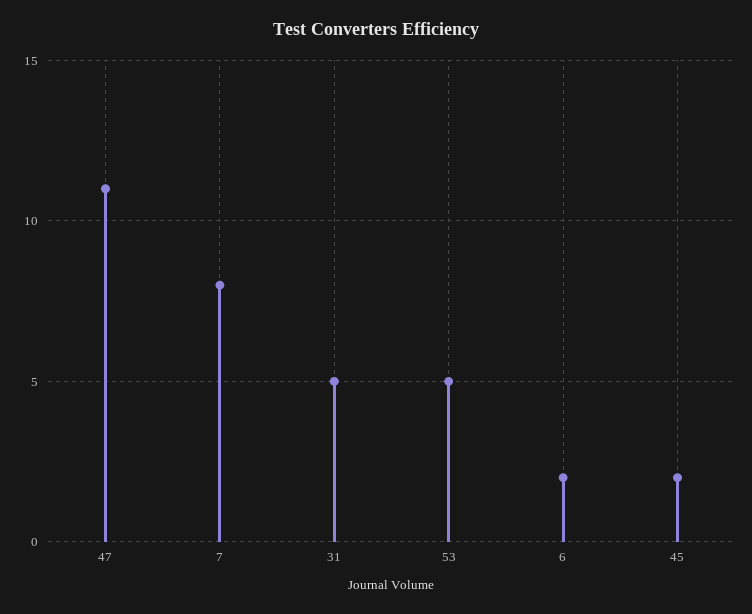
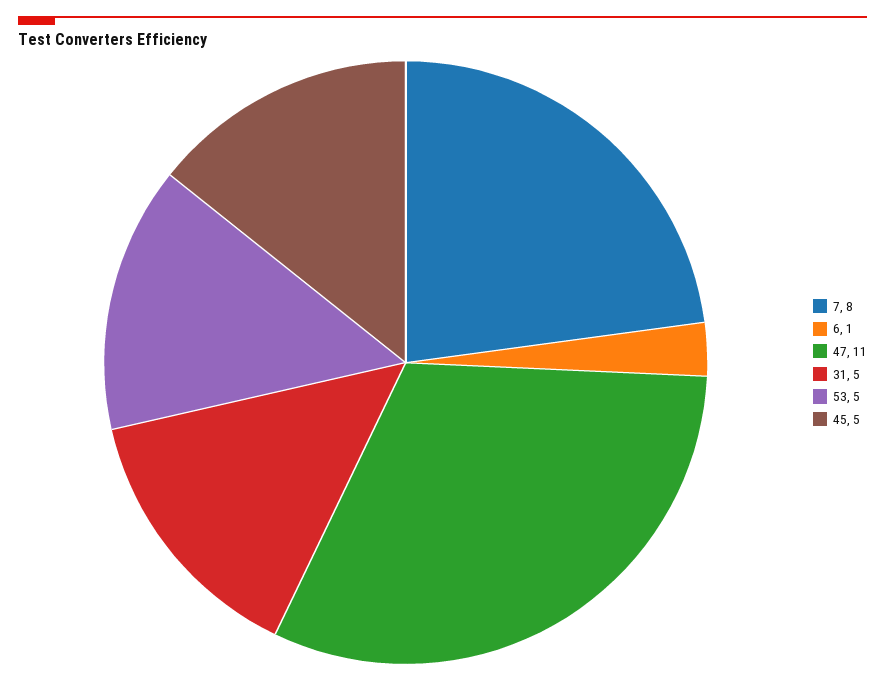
  {
    "47": 11,
    "7": 8,
    "31": 5,
    "53": 5,
-   "6": 2,
+   "6": 1,
-   "45": 2
+   "45": 5
  }

